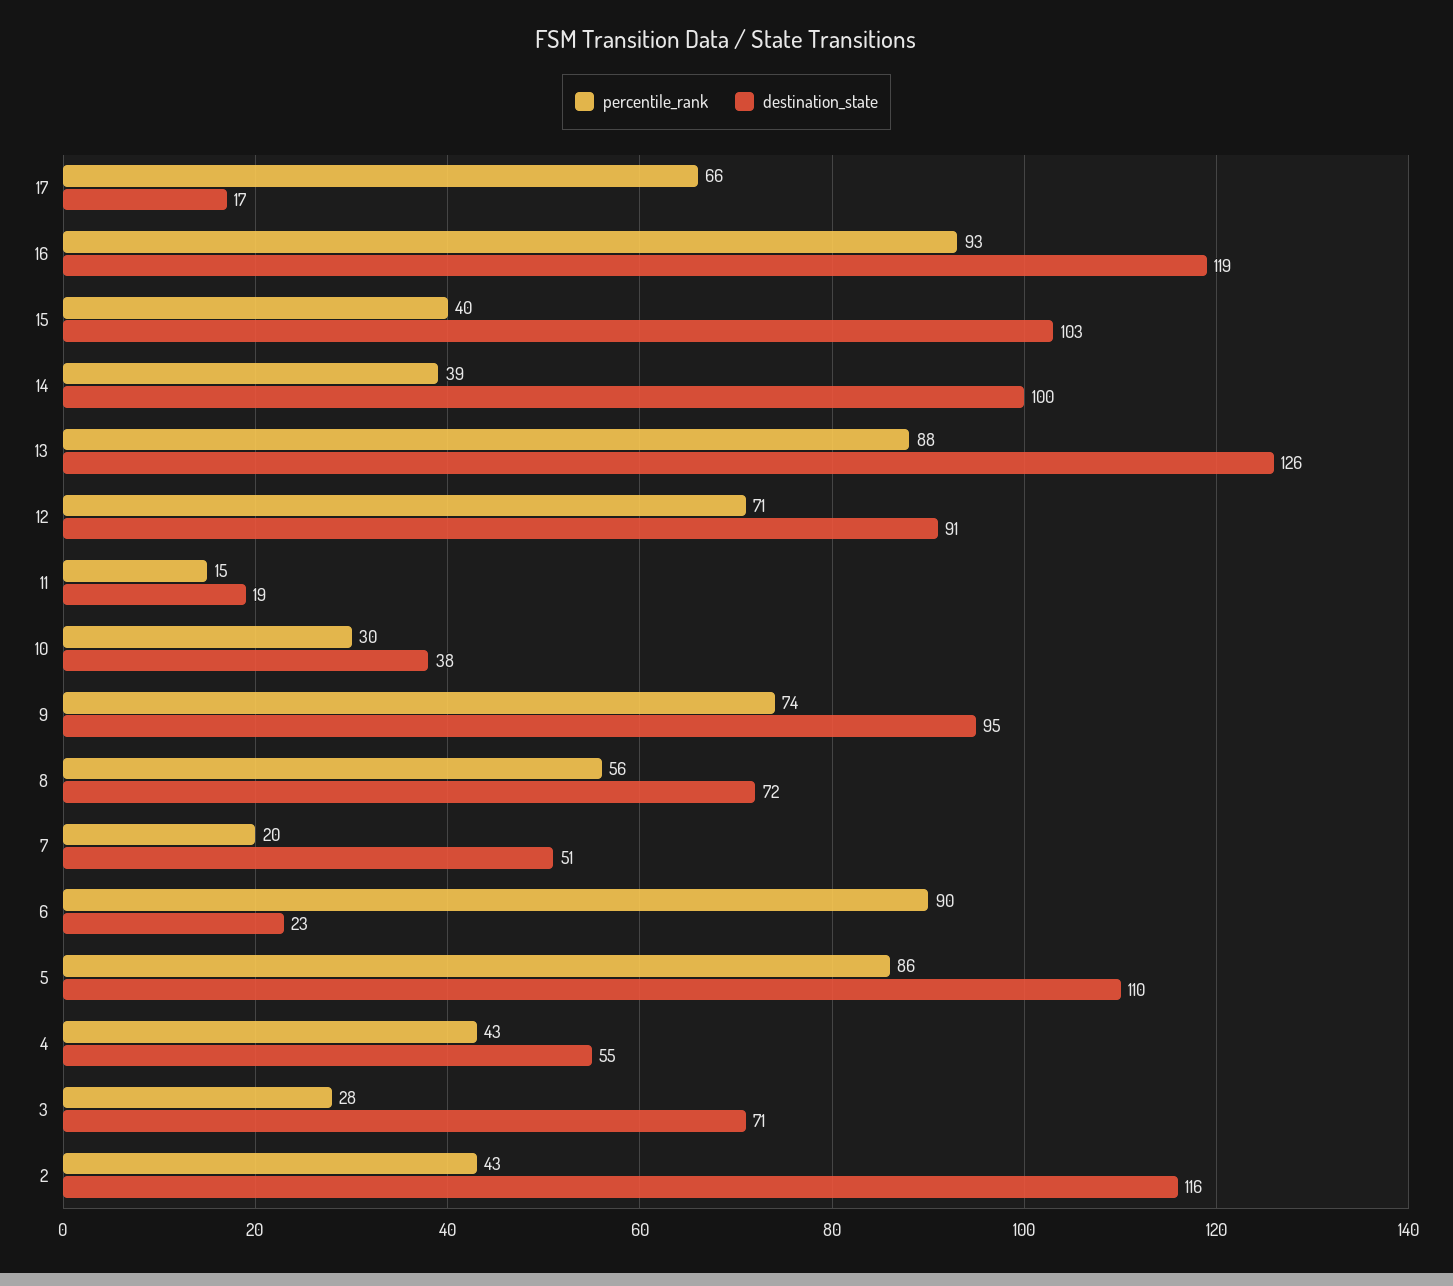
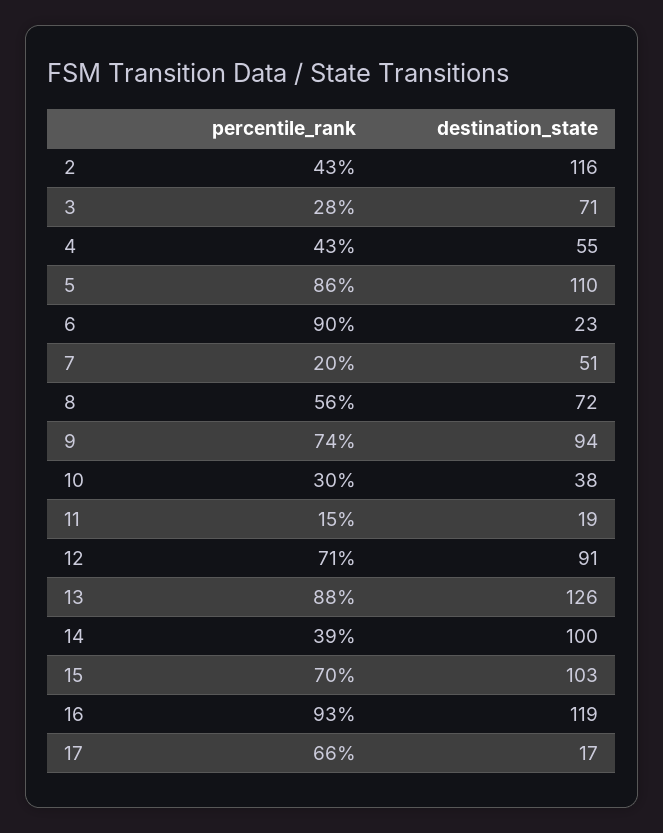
  {
    "percentile_rank": {
      "17": 66,
      "16": 93,
-     "15": 40,
+     "15": 70,
      "14": 39,
      "13": 88,
      "12": 71,
      "11": 15,
      "10": 30,
      "9": 74,
      "8": 56,
      "7": 20,
      "6": 90,
      "5": 86,
      "4": 43,
      "3": 28,
      "2": 43
    },
    "destination_state": {
      "17": 17,
      "16": 119,
      "15": 103,
      "14": 100,
      "13": 126,
      "12": 91,
      "11": 19,
      "10": 38,
-     "9": 95,
+     "9": 94,
      "8": 72,
      "7": 51,
      "6": 23,
      "5": 110,
      "4": 55,
      "3": 71,
      "2": 116
    }
  }

